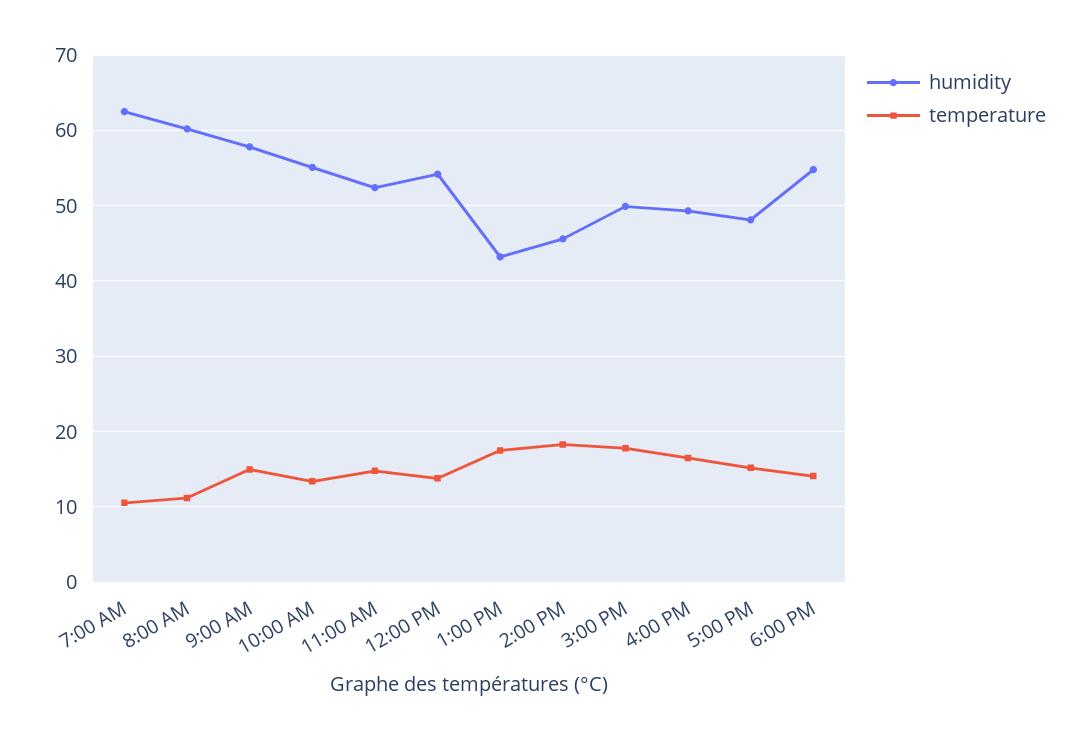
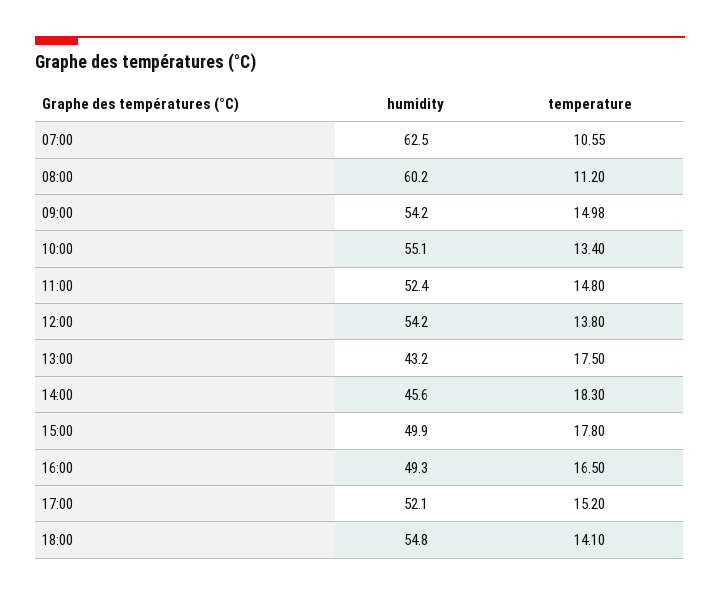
  {
    "humidity": {
      "7:00 AM": 62.5,
      "8:00 AM": 60.2,
-     "9:00 AM": 58,
+     "9:00 AM": 54.2,
      "10:00 AM": 55.1,
      "11:00 AM": 52.4,
      "12:00 PM": 54.2,
      "1:00 PM": 43.2,
      "2:00 PM": 45.6,
      "3:00 PM": 49.9,
      "4:00 PM": 49.3,
-     "5:00 PM": 48,
+     "5:00 PM": 52.1,
      "6:00 PM": 54.8
    },
    "temperature": {
      "7:00 AM": 10.55,
      "8:00 AM": 11.2,
      "9:00 AM": 14.98,
      "10:00 AM": 13.4,
      "11:00 AM": 14.8,
      "12:00 PM": 13.8,
      "1:00 PM": 17.5,
      "2:00 PM": 18.3,
      "3:00 PM": 17.8,
      "4:00 PM": 16.5,
      "5:00 PM": 15.2,
      "6:00 PM": 14.1
    }
  }

